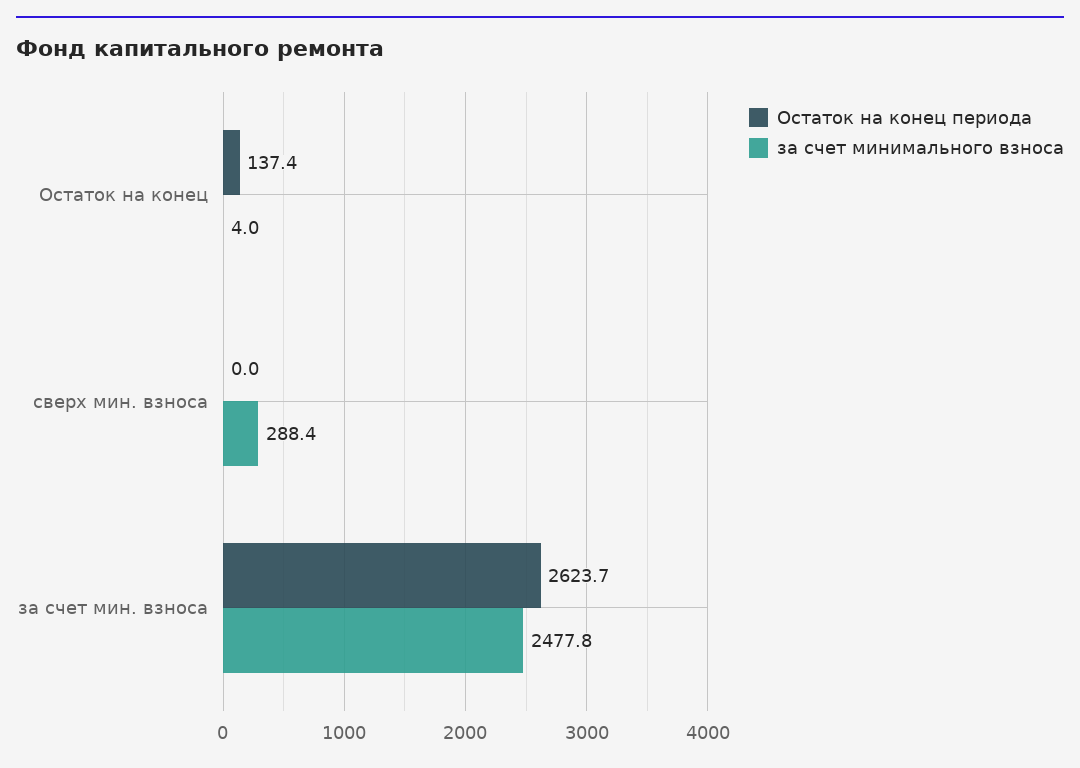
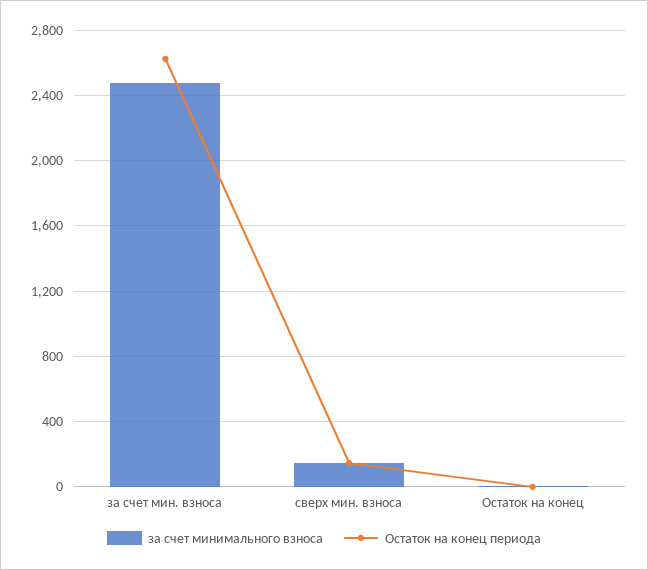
  {
    "Остаток на конец периода": {
-     "Остаток на конец": 137.4,
+     "Остаток на конец": 0,
-     "сверх мин. взноса": 0,
+     "сверх мин. взноса": 150,
      "за счет мин. взноса": 2623.7
    },
    "за счет минимального взноса": {
      "Остаток на конец": 4,
-     "сверх мин. взноса": 288.4,
+     "сверх мин. взноса": 150,
      "за счет мин. взноса": 2477.8
    }
  }

